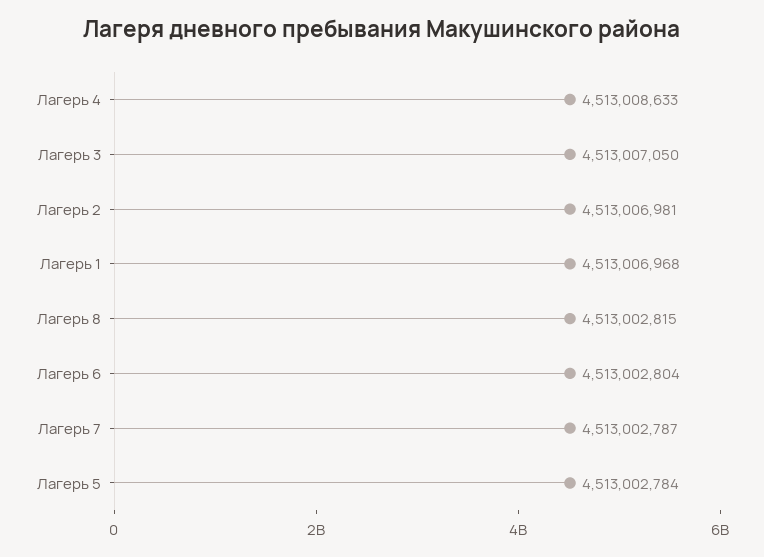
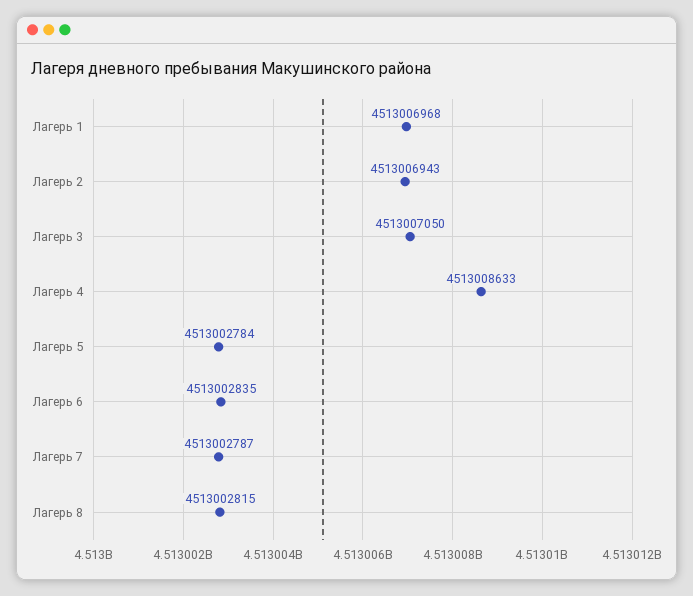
  {
    "Лагерь 4": 4513008633,
    "Лагерь 3": 4513007050,
-   "Лагерь 2": 4513006981,
+   "Лагерь 2": 4513006943,
    "Лагерь 1": 4513006968,
    "Лагерь 8": 4513002815,
-   "Лагерь 6": 4513002804,
+   "Лагерь 6": 4513002835,
    "Лагерь 7": 4513002787,
    "Лагерь 5": 4513002784
  }

